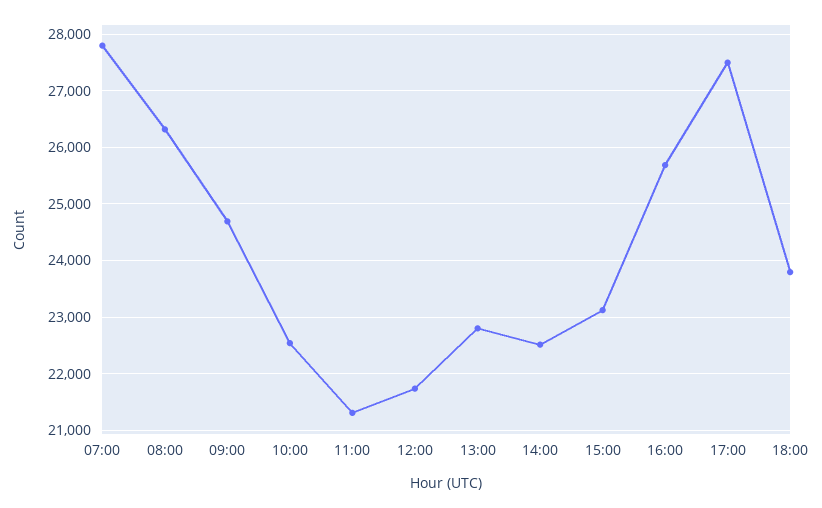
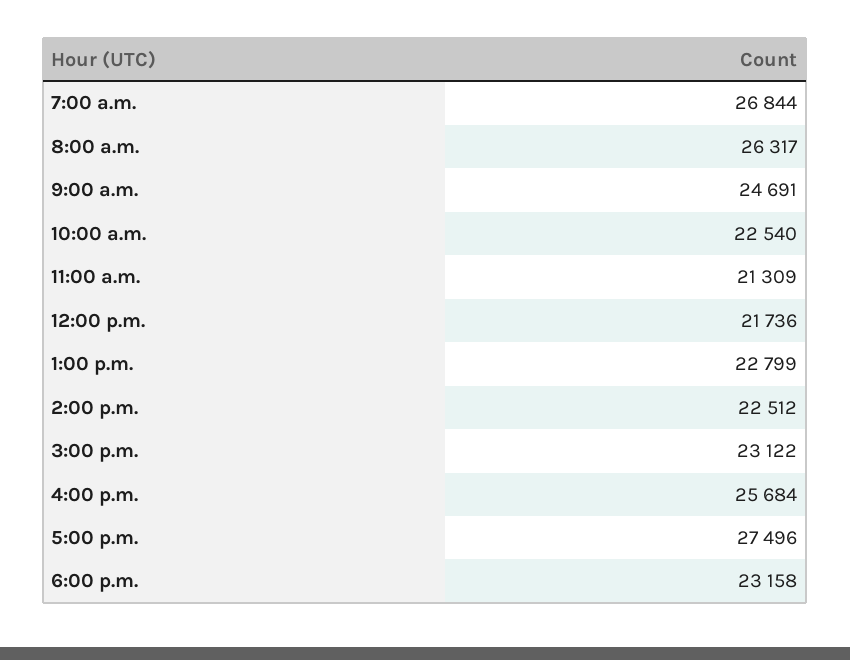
  {
-   "07:00": 27800,
+   "07:00": 26844,
    "08:00": 26317,
    "09:00": 24691,
    "10:00": 22540,
    "11:00": 21309,
    "12:00": 21736,
    "13:00": 22799,
    "14:00": 22512,
    "15:00": 23122,
    "16:00": 25684,
    "17:00": 27496,
-   "18:00": 23800
+   "18:00": 23158
  }

